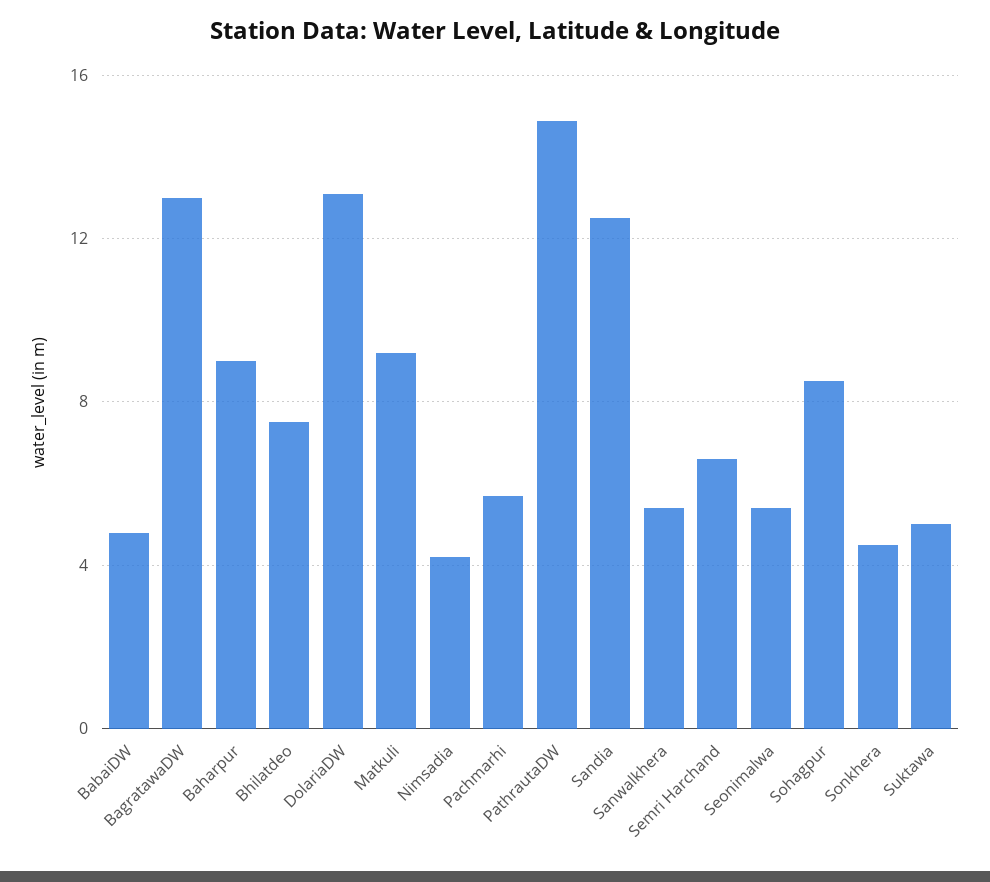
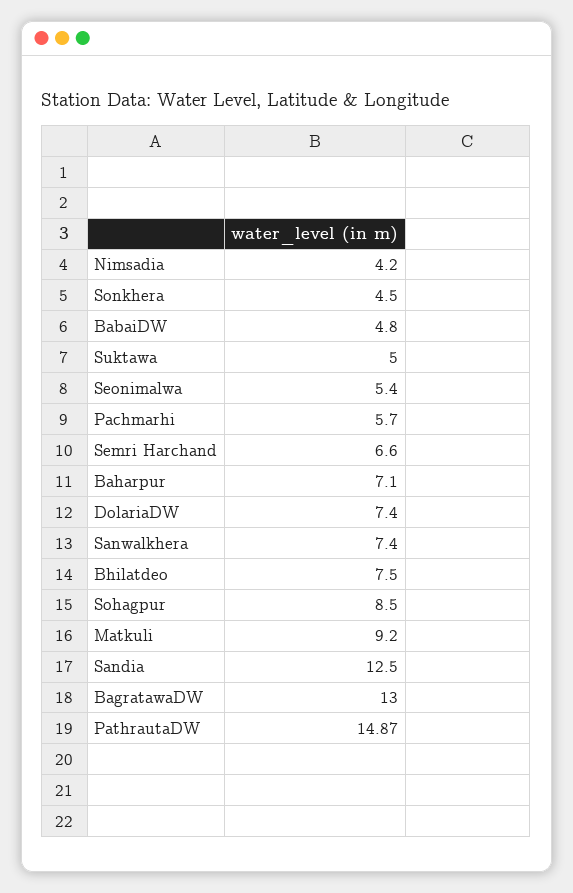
  {
    "BabaiDW": 4.8,
    "BagratawaDW": 13,
-   "Baharpur": 9,
+   "Baharpur": 7.1,
    "Bhilatdeo": 7.5,
-   "DolariaDW": 13,
+   "DolariaDW": 7.4,
    "Matkuli": 9.2,
    "Nimsadia": 4.2,
    "Pachmarhi": 5.7,
    "PathrautaDW": 14.87,
    "Sandia": 12.5,
-   "Sanwalkhera": 5.5,
+   "Sanwalkhera": 7.4,
    "Semri Harchand": 6.6,
    "Seonimalwa": 5.4,
    "Sohagpur": 8.5,
    "Sonkhera": 4.5,
    "Suktawa": 5
  }

